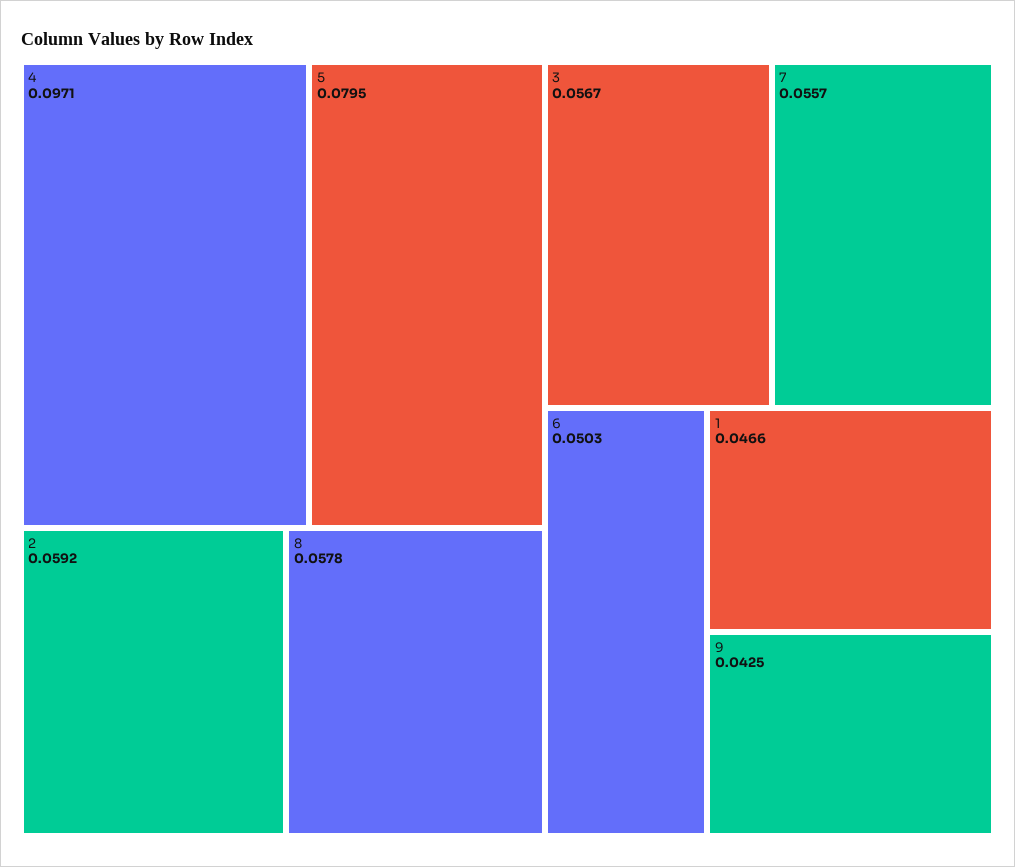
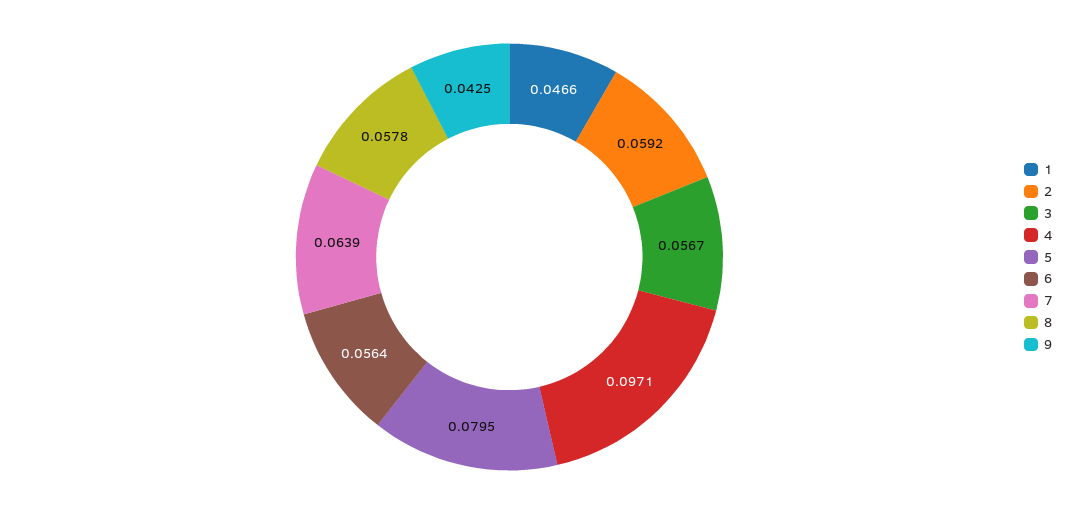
  {
    "4": 0.0971,
    "5": 0.0795,
    "2": 0.0592,
    "8": 0.0578,
    "3": 0.0567,
-   "7": 0.0557,
+   "7": 0.0639,
-   "6": 0.0503,
+   "6": 0.0564,
    "1": 0.0466,
    "9": 0.0425
  }

